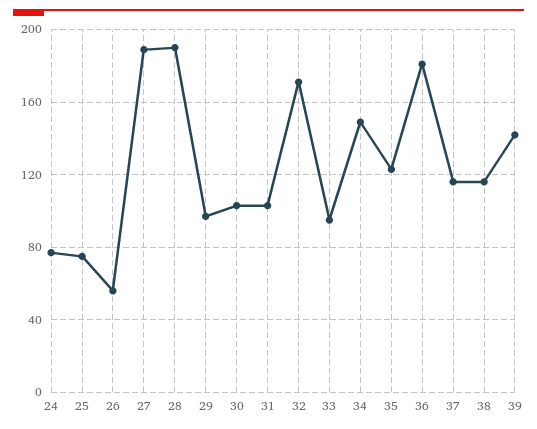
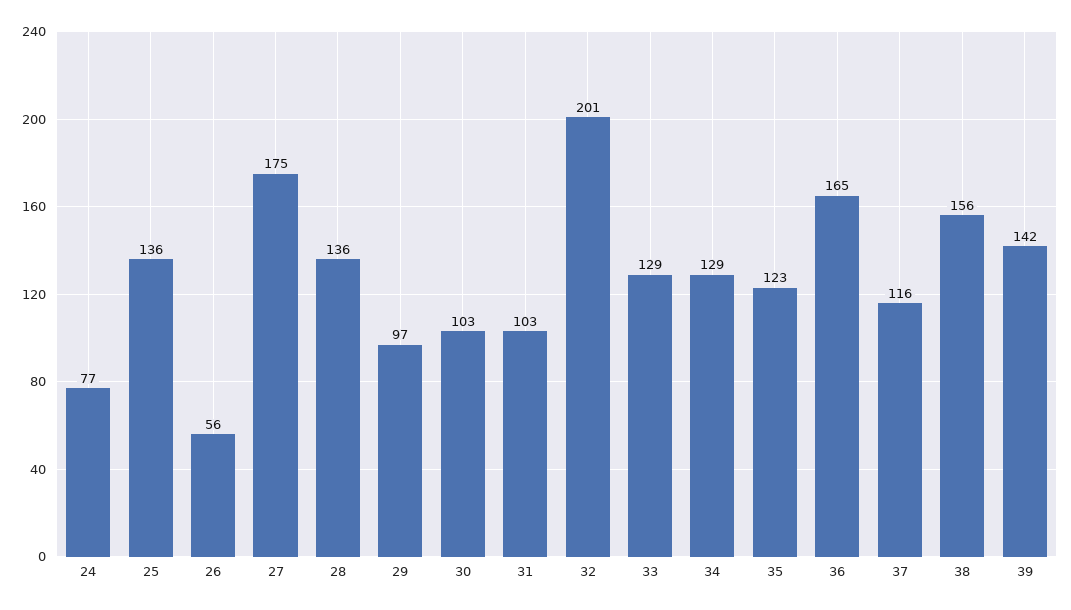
  {
    "24": 77,
-   "25": 75,
+   "25": 136,
    "26": 56,
-   "27": 190,
+   "27": 175,
-   "28": 190,
+   "28": 136,
    "29": 97,
    "30": 103,
    "31": 103,
-   "32": 170,
+   "32": 201,
-   "33": 95,
+   "33": 129,
-   "34": 150,
+   "34": 129,
    "35": 123,
-   "36": 180,
+   "36": 165,
    "37": 116,
-   "38": 115,
+   "38": 156,
    "39": 142
  }

